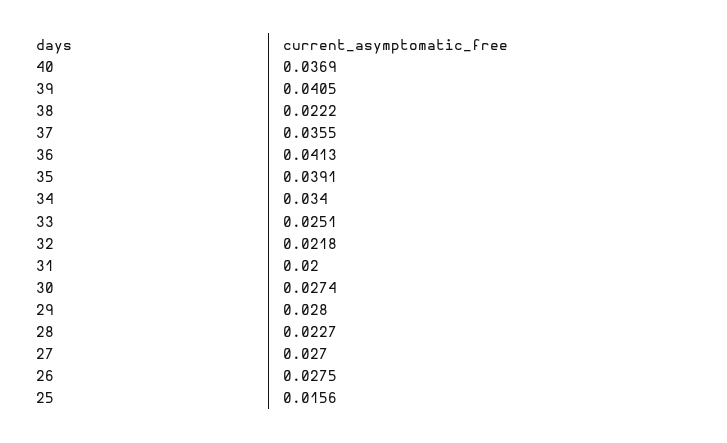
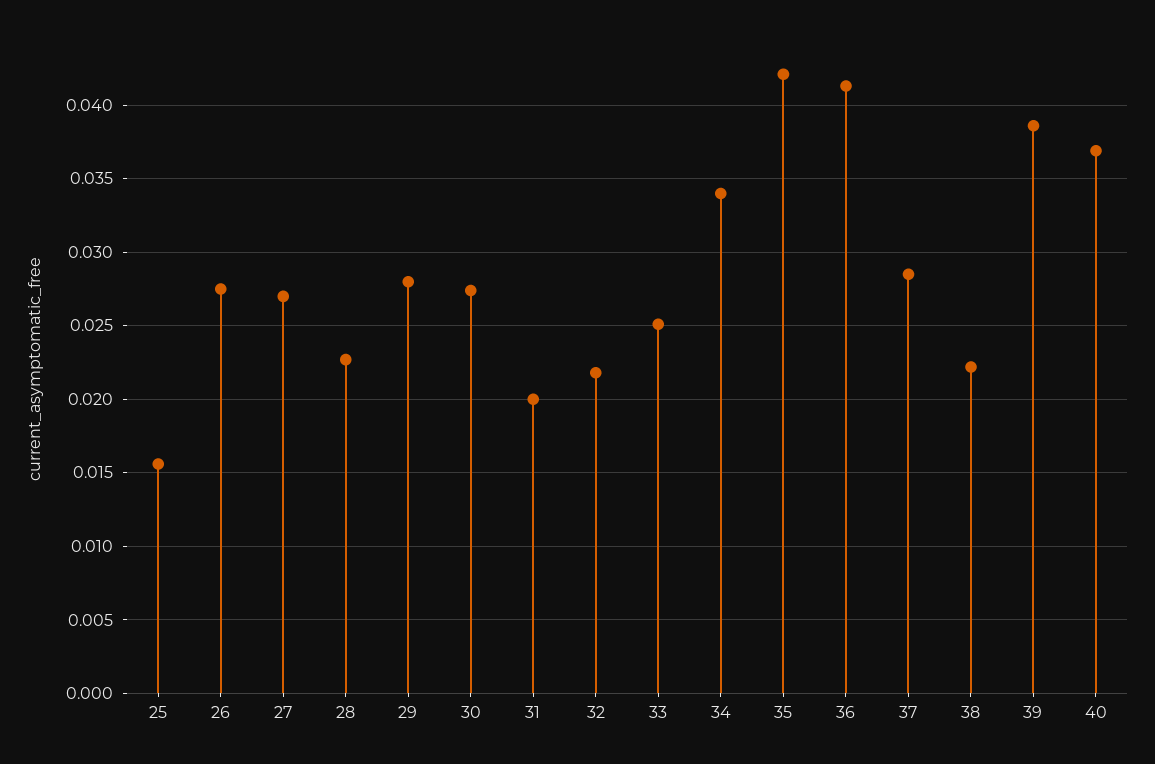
  {
    "40": 0.0369,
-   "39": 0.0405,
+   "39": 0.0385,
    "38": 0.0222,
-   "37": 0.0355,
+   "37": 0.0285,
    "36": 0.0413,
-   "35": 0.0391,
+   "35": 0.042,
    "34": 0.034,
    "33": 0.0251,
    "32": 0.0218,
    "31": 0.02,
    "30": 0.0274,
    "29": 0.028,
    "28": 0.0227,
    "27": 0.027,
    "26": 0.0275,
    "25": 0.0156
  }

